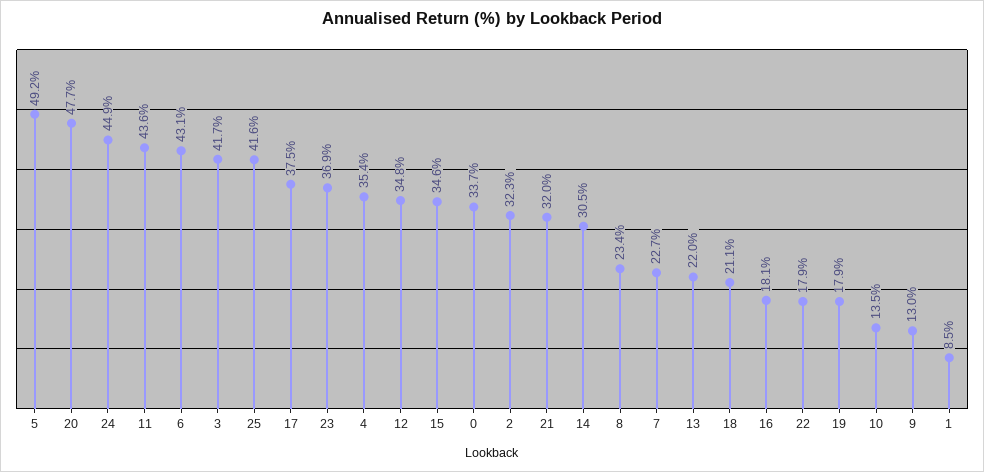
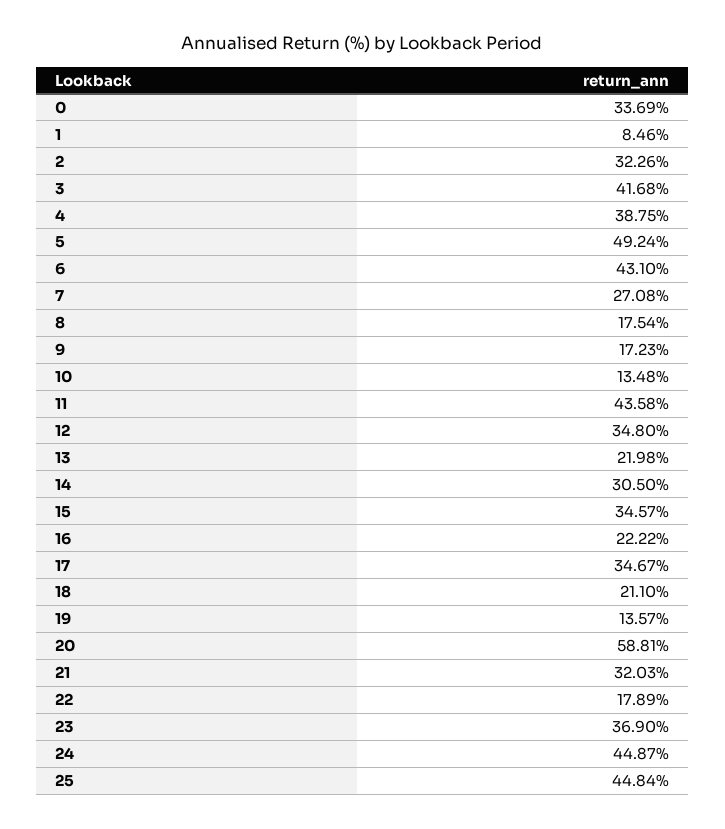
  {
    "5": 49.24,
-   "20": 47.7,
+   "20": 58.81,
    "24": 44.87,
    "11": 43.58,
    "6": 43.1,
    "3": 41.68,
-   "25": 41.6,
+   "25": 44.84,
-   "17": 37.5,
+   "17": 34.67,
    "23": 36.9,
-   "4": 35.4,
+   "4": 38.75,
    "12": 34.8,
    "15": 34.57,
    "0": 33.69,
    "2": 32.26,
    "21": 32.03,
    "14": 30.5,
-   "8": 23.4,
+   "8": 17.54,
-   "7": 22.7,
+   "7": 27.08,
    "13": 21.98,
    "18": 21.1,
-   "16": 18.1,
+   "16": 22.22,
    "22": 17.89,
-   "19": 17.9,
+   "19": 13.57,
    "10": 13.48,
-   "9": 13,
+   "9": 17.23,
    "1": 8.46
  }

